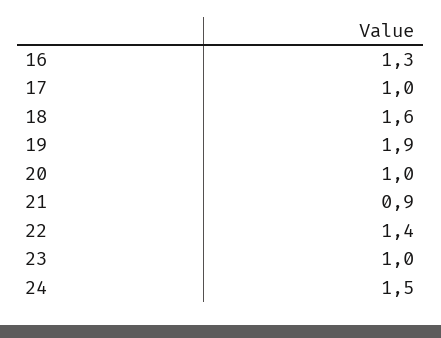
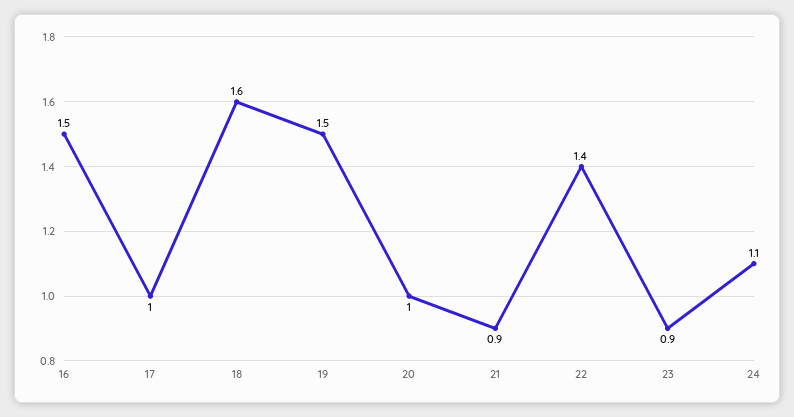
  {
-   "16": 1.3,
+   "16": 1.5,
    "17": 1,
    "18": 1.6,
-   "19": 1.9,
+   "19": 1.5,
    "20": 1,
    "21": 0.9,
    "22": 1.4,
-   "23": 1,
+   "23": 0.9,
-   "24": 1.5
+   "24": 1.1
  }

